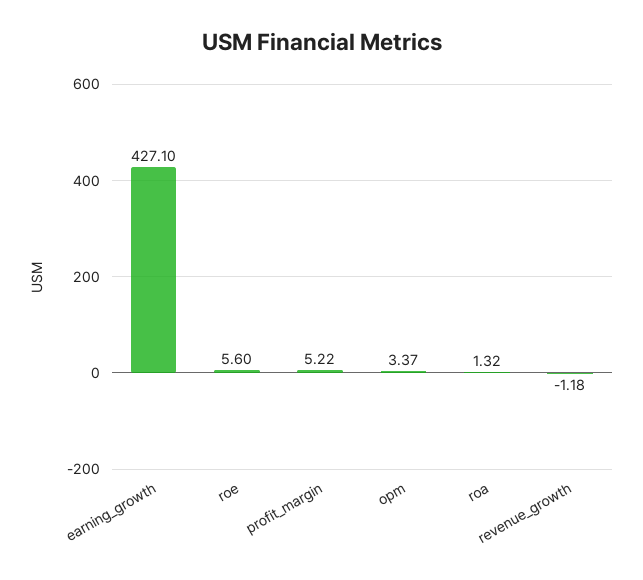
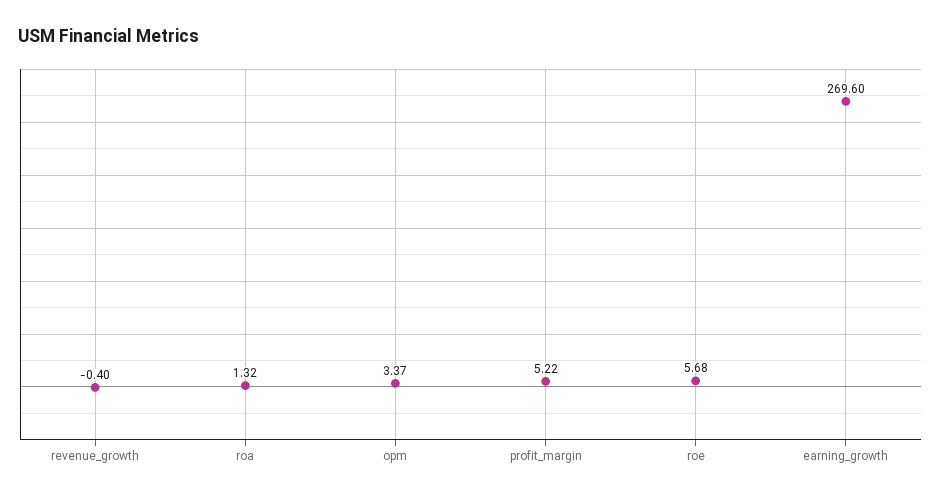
  {
-   "earning_growth": 427.1,
+   "earning_growth": 269.6,
-   "roe": 5.6,
+   "roe": 5.68,
    "profit_margin": 5.22,
    "opm": 3.37,
    "roa": 1.32,
-   "revenue_growth": -1.18
+   "revenue_growth": -0.4
  }

